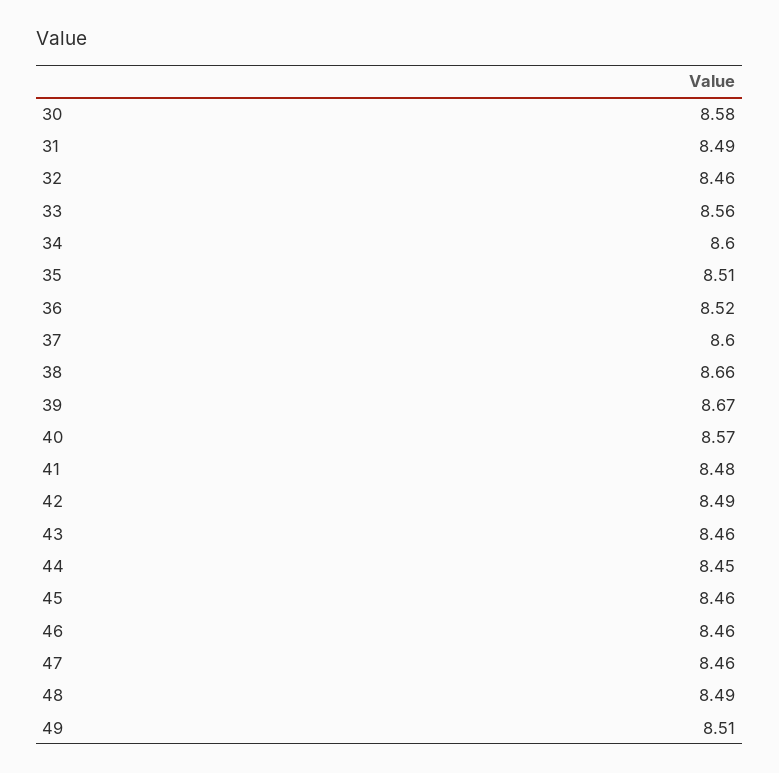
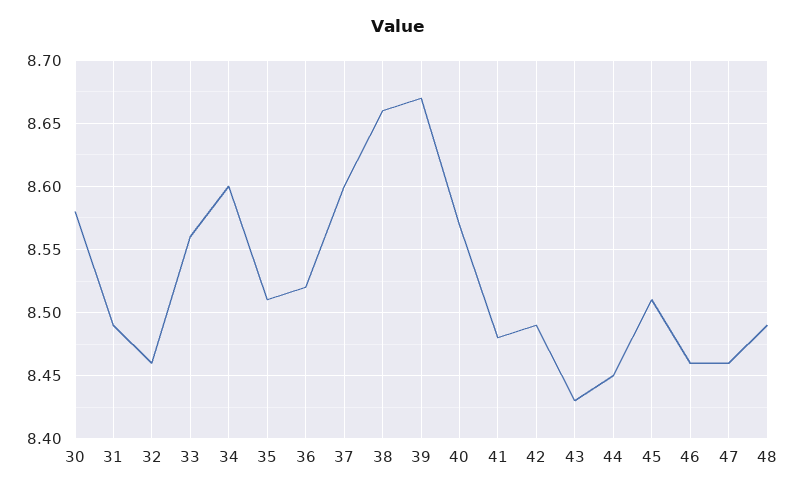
  {
    "30": 8.58,
    "31": 8.49,
    "32": 8.46,
    "33": 8.56,
    "34": 8.6,
    "35": 8.51,
    "36": 8.52,
    "37": 8.6,
    "38": 8.66,
    "39": 8.67,
    "40": 8.57,
    "41": 8.48,
    "42": 8.49,
-   "43": 8.46,
+   "43": 8.43,
    "44": 8.45,
-   "45": 8.46,
+   "45": 8.51,
    "46": 8.46,
    "47": 8.46,
-   "48": 8.49,
+   "48": 8.49
-   "49": 8.51
  }

